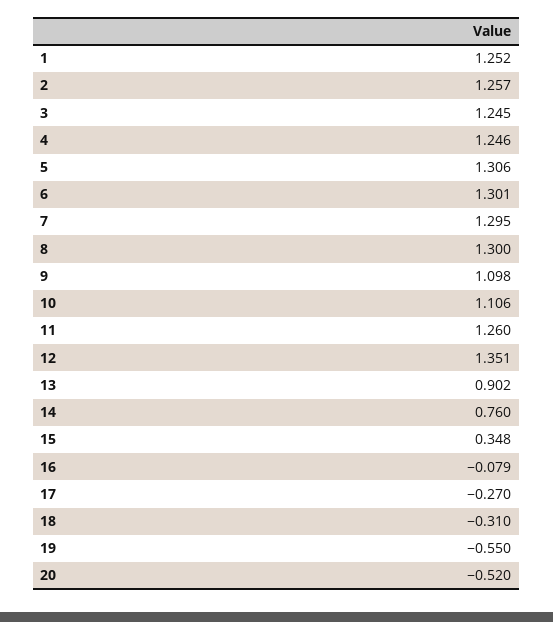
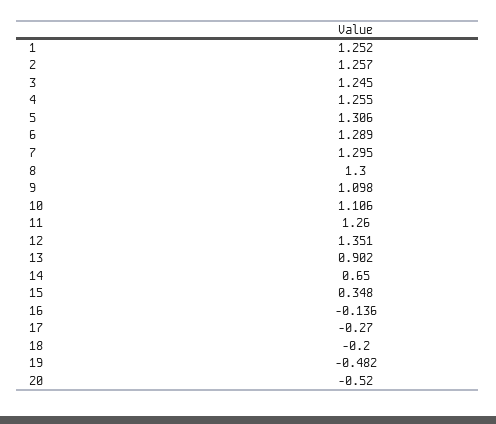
  {
    "1": 1.252,
    "2": 1.257,
    "3": 1.245,
-   "4": 1.246,
+   "4": 1.255,
    "5": 1.306,
-   "6": 1.301,
+   "6": 1.289,
    "7": 1.295,
    "8": 1.3,
    "9": 1.098,
    "10": 1.106,
    "11": 1.26,
    "12": 1.351,
    "13": 0.902,
-   "14": 0.76,
+   "14": 0.65,
    "15": 0.348,
-   "16": -0.079,
+   "16": -0.136,
    "17": -0.27,
-   "18": -0.31,
+   "18": -0.2,
-   "19": -0.55,
+   "19": -0.482,
    "20": -0.52
  }

